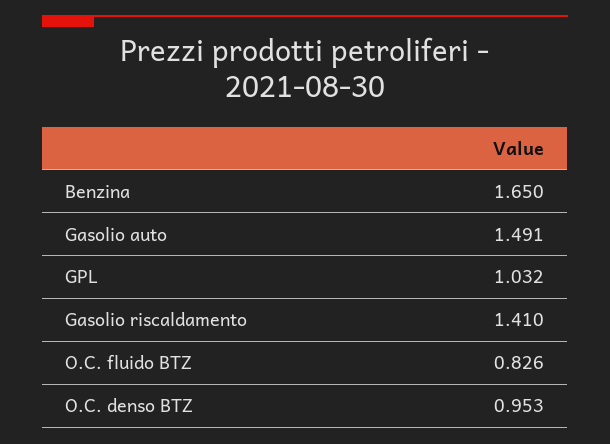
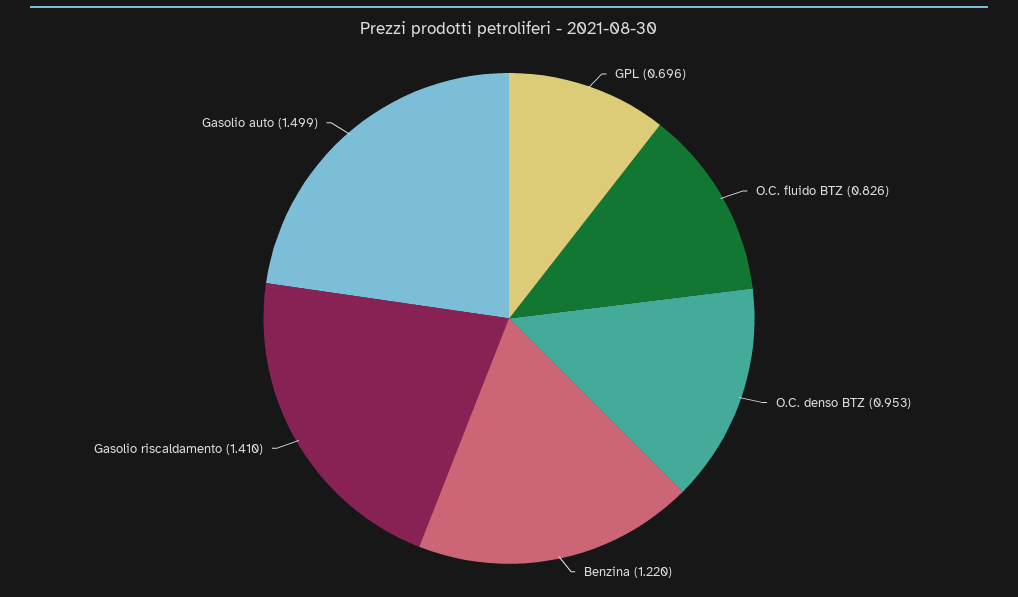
  {
-   "Benzina": 1.65,
+   "Benzina": 1.22,
-   "Gasolio auto": 1.491,
+   "Gasolio auto": 1.499,
-   "GPL": 1.032,
+   "GPL": 0.696,
    "Gasolio riscaldamento": 1.41,
    "O.C. fluido BTZ": 0.826,
    "O.C. denso BTZ": 0.953
  }

